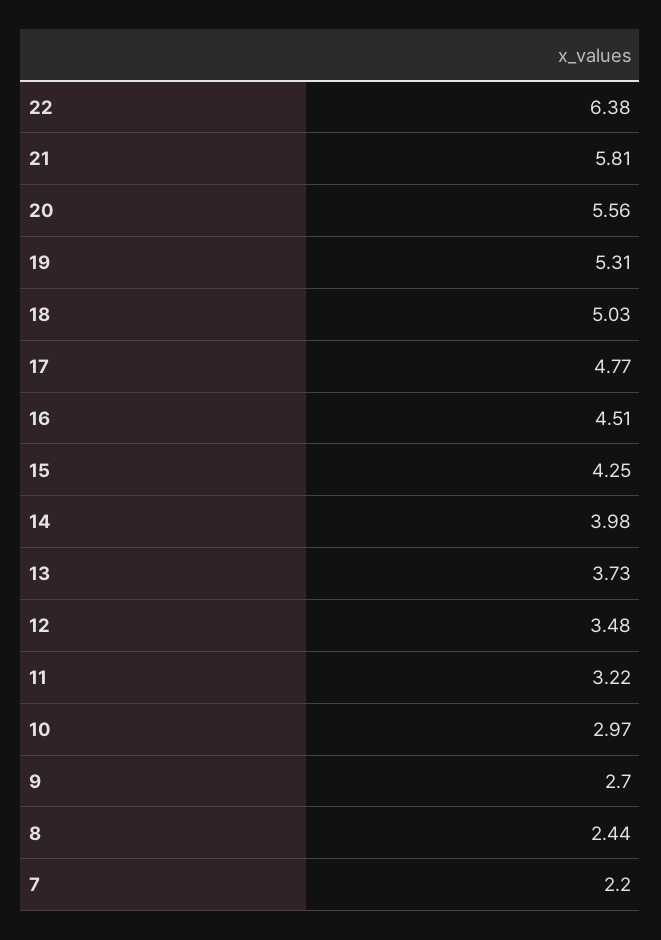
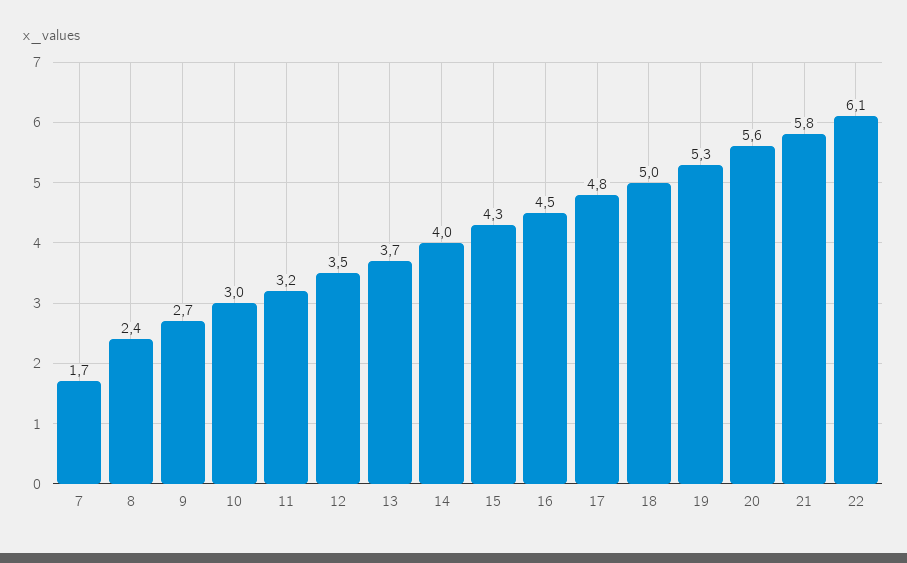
  {
-   "22": 6.38,
+   "22": 6.1,
    "21": 5.81,
    "20": 5.56,
    "19": 5.31,
    "18": 5.03,
    "17": 4.77,
    "16": 4.51,
    "15": 4.25,
    "14": 3.98,
    "13": 3.73,
    "12": 3.48,
    "11": 3.22,
    "10": 2.97,
    "9": 2.7,
    "8": 2.44,
-   "7": 2.2
+   "7": 1.7
  }

